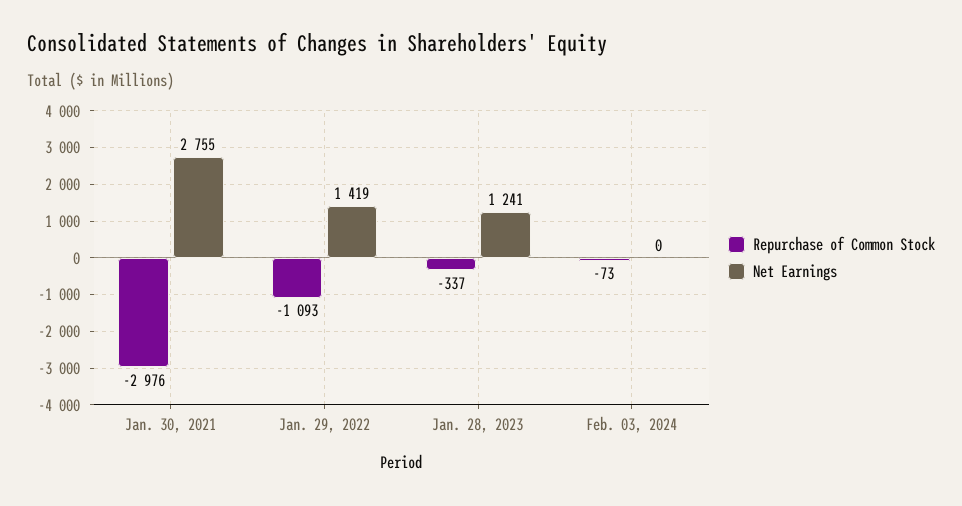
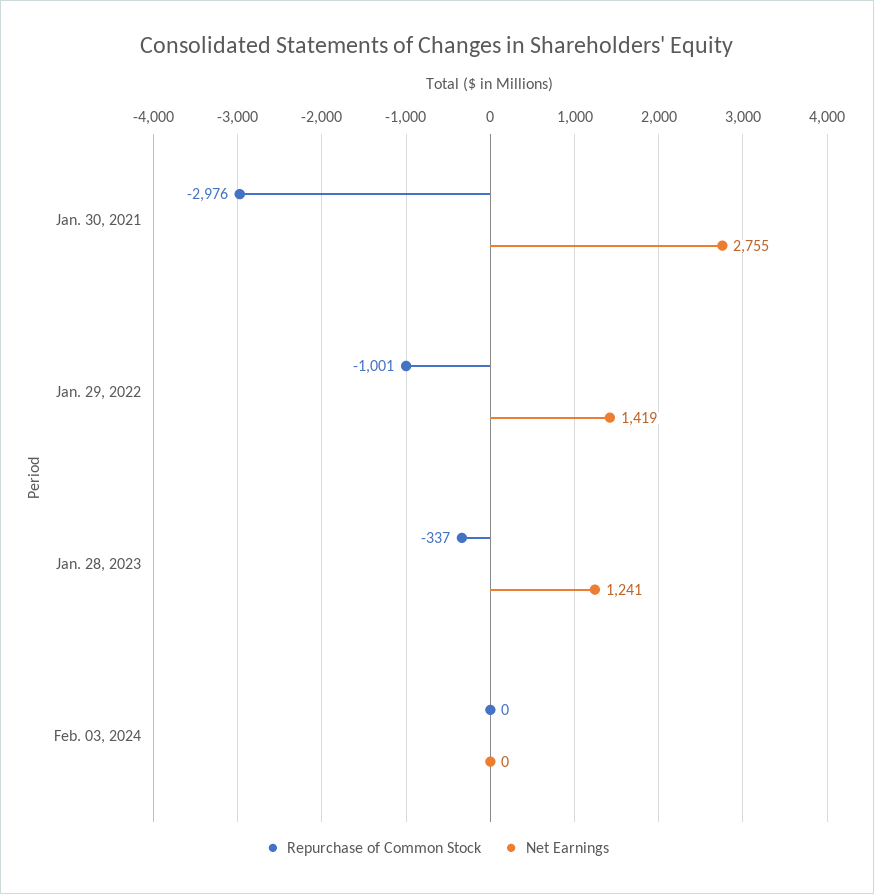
  {
    "Repurchase of Common Stock": {
      "Jan. 30, 2021": -2976,
-     "Jan. 29, 2022": -1093,
+     "Jan. 29, 2022": -1001,
      "Jan. 28, 2023": -337,
-     "Feb. 03, 2024": -73
+     "Feb. 03, 2024": 0
    },
    "Net Earnings": {
      "Jan. 30, 2021": 2755,
      "Jan. 29, 2022": 1419,
      "Jan. 28, 2023": 1241,
      "Feb. 03, 2024": 0
    }
  }

